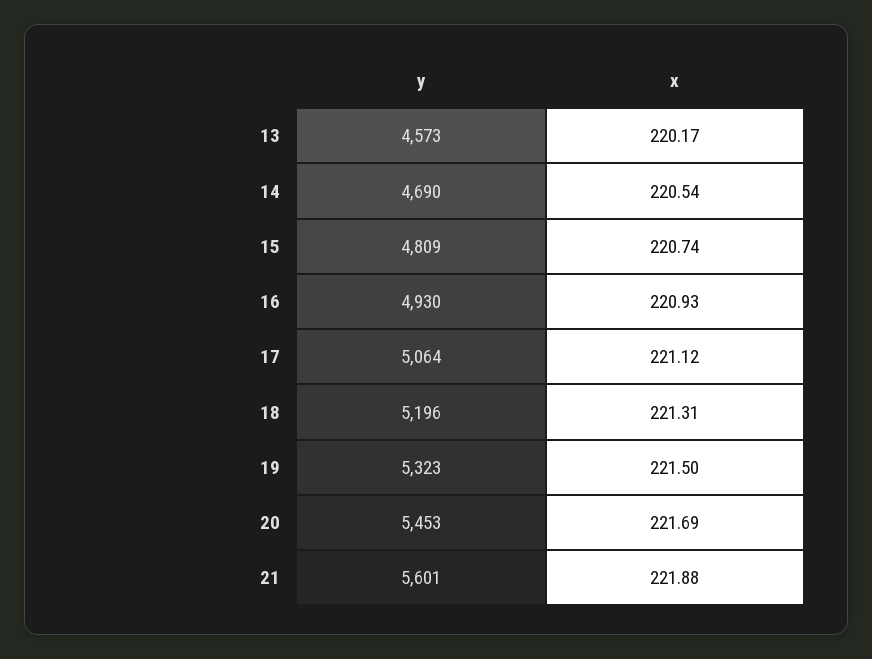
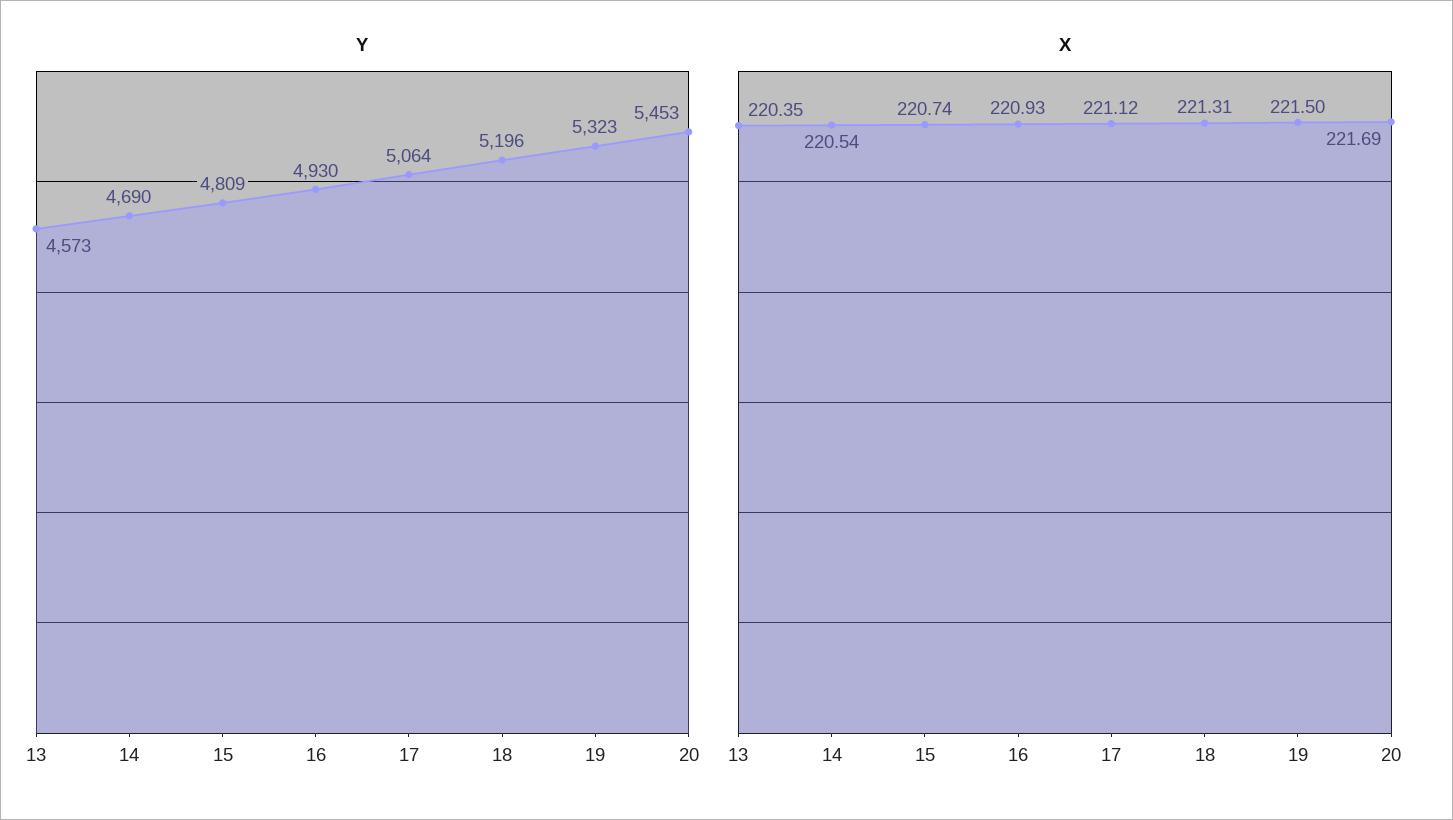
  {
    "y": {
      "13": 4573,
      "14": 4690,
      "15": 4809,
      "16": 4930,
      "17": 5064,
      "18": 5196,
      "19": 5323,
-     "20": 5453,
+     "20": 5453
-     "21": 5601
    },
    "x": {
-     "13": 220.17,
+     "13": 220.35,
      "14": 220.54,
      "15": 220.74,
      "16": 220.93,
      "17": 221.12,
      "18": 221.31,
      "19": 221.5,
-     "20": 221.69,
+     "20": 221.69
-     "21": 221.88
    }
  }

